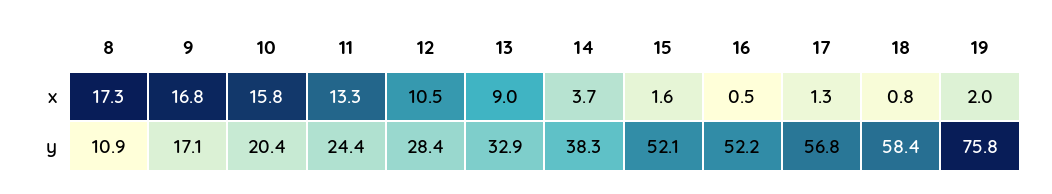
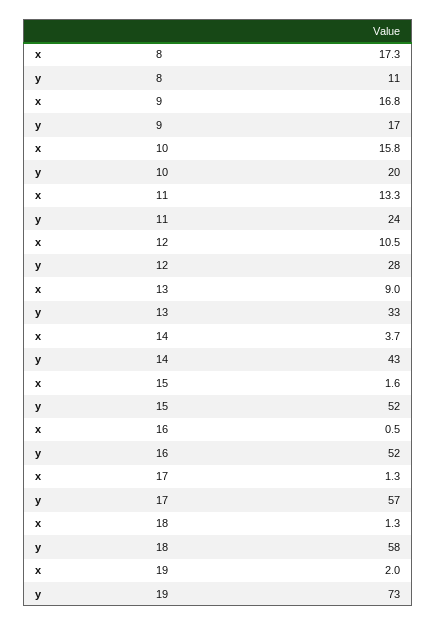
  {
    "8": {
      "x": 17.3,
      "y": 10.9
    },
    "9": {
      "x": 16.8,
      "y": 17.1
    },
    "10": {
      "x": 15.8,
      "y": 20.4
    },
    "11": {
      "x": 13.3,
      "y": 24.4
    },
    "12": {
      "x": 10.5,
      "y": 28.4
    },
    "13": {
      "x": 9,
      "y": 32.9
    },
    "14": {
      "x": 3.7,
-     "y": 38.3
+     "y": 43
    },
    "15": {
      "x": 1.6,
      "y": 52.1
    },
    "16": {
      "x": 0.5,
      "y": 52.2
    },
    "17": {
      "x": 1.3,
      "y": 56.8
    },
    "18": {
-     "x": 0.8,
+     "x": 1.3,
      "y": 58.4
    },
    "19": {
      "x": 2,
-     "y": 75.8
+     "y": 73
    }
  }

